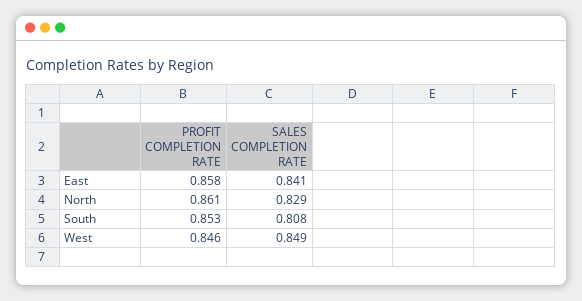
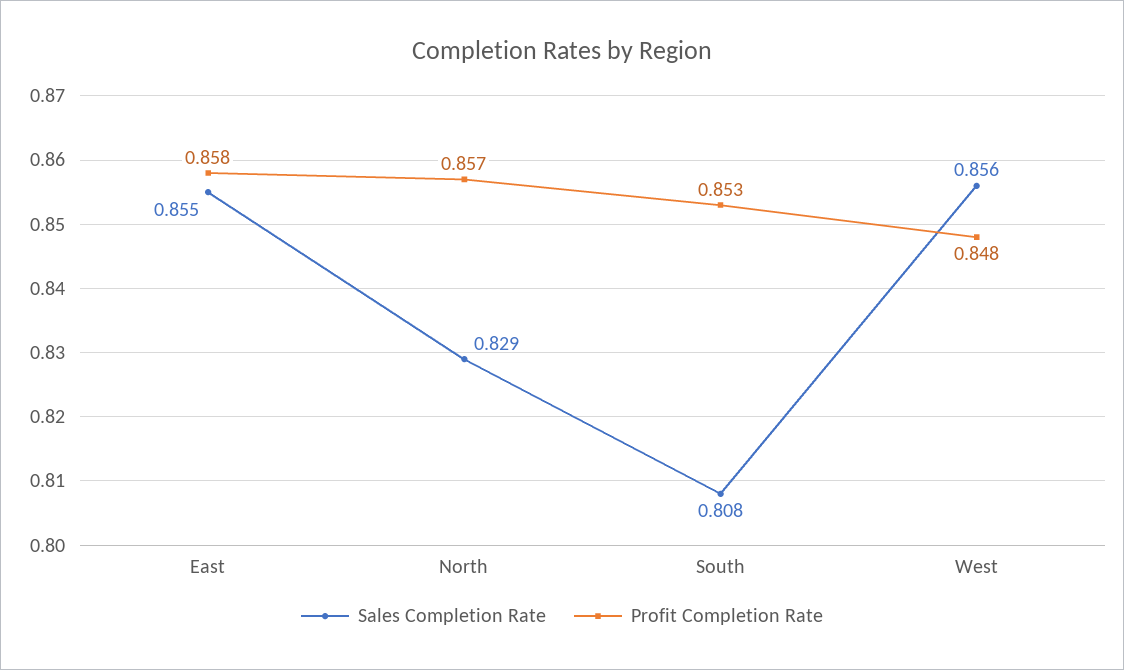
  {
    "PROFIT COMPLETION RATE": {
      "East": 0.858,
-     "North": 0.861,
+     "North": 0.857,
      "South": 0.853,
-     "West": 0.846
+     "West": 0.848
    },
    "SALES COMPLETION RATE": {
-     "East": 0.841,
+     "East": 0.855,
      "North": 0.829,
      "South": 0.808,
-     "West": 0.849
+     "West": 0.856
    }
  }

